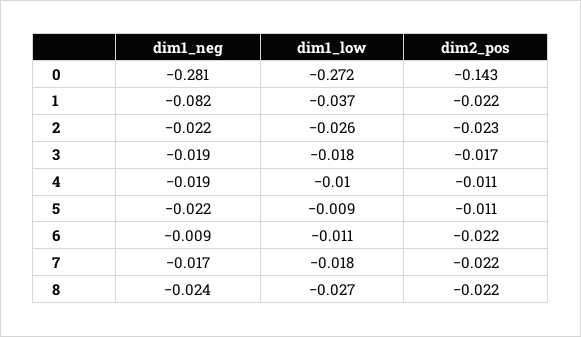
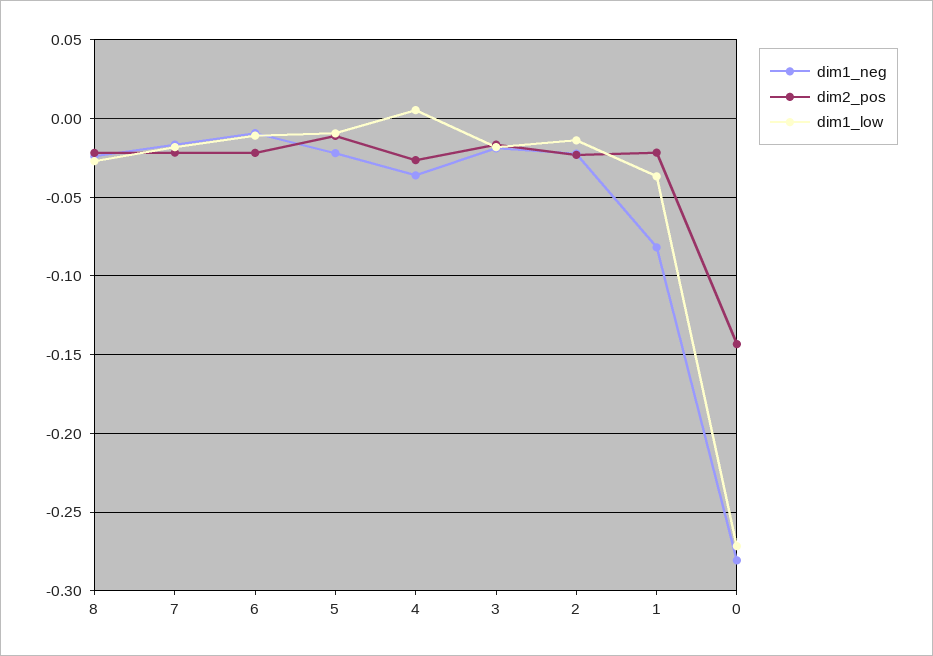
  {
    "dim1_neg": {
      "0": -0.281,
      "1": -0.082,
      "2": -0.022,
      "3": -0.019,
-     "4": -0.019,
+     "4": -0.035,
      "5": -0.022,
      "6": -0.009,
      "7": -0.017,
      "8": -0.024
    },
    "dim1_low": {
      "0": -0.272,
      "1": -0.037,
-     "2": -0.026,
+     "2": -0.015,
      "3": -0.018,
-     "4": -0.01,
+     "4": 0.005,
      "5": -0.009,
      "6": -0.011,
      "7": -0.018,
      "8": -0.027
    },
    "dim2_pos": {
      "0": -0.143,
      "1": -0.022,
      "2": -0.023,
      "3": -0.017,
-     "4": -0.011,
+     "4": -0.025,
      "5": -0.011,
      "6": -0.022,
      "7": -0.022,
      "8": -0.022
    }
  }

